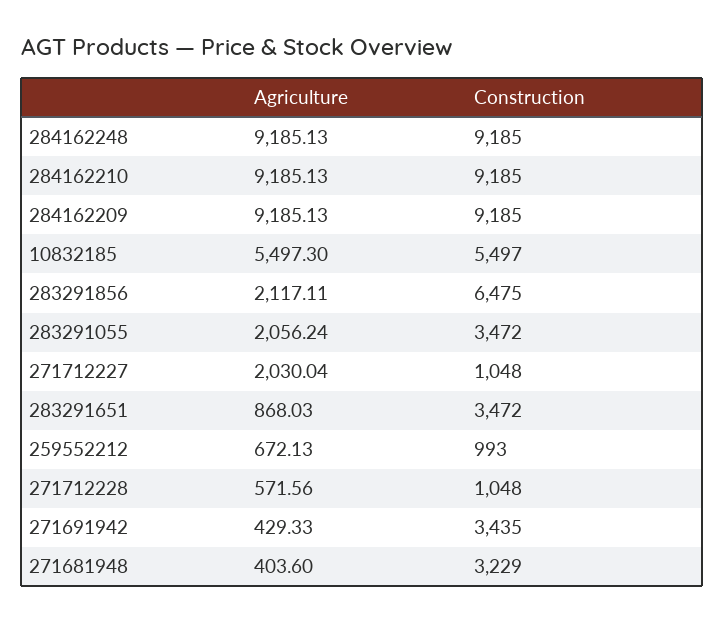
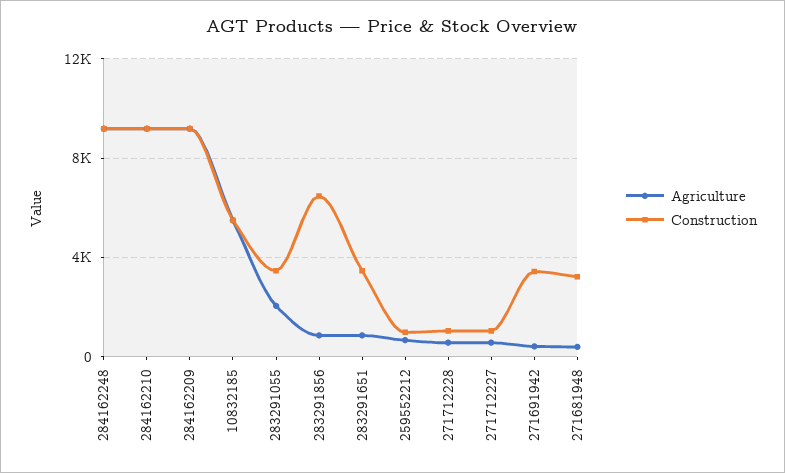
  {
    "Agriculture": {
      "284162248": 9185.13,
      "284162210": 9185.13,
      "284162209": 9185.13,
      "10832185": 5497.3,
-     "283291856": 2117.11,
+     "283291856": 1000,
      "283291055": 2056.24,
-     "271712227": 2030.04,
+     "271712227": 500,
      "283291651": 868.03,
      "259552212": 672.13,
      "271712228": 571.56,
      "271691942": 429.33,
      "271681948": 403.6
    },
    "Construction": {
      "284162248": 9185,
      "284162210": 9185,
      "284162209": 9185,
      "10832185": 5497,
      "283291856": 6475,
      "283291055": 3472,
      "271712227": 1048,
      "283291651": 3472,
      "259552212": 993,
      "271712228": 1048,
      "271691942": 3435,
      "271681948": 3229
    }
  }

